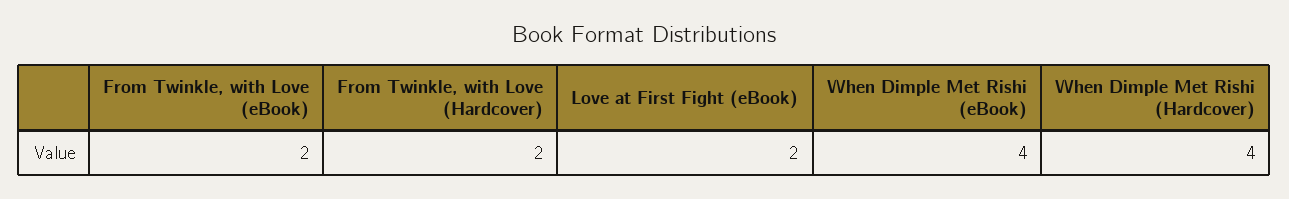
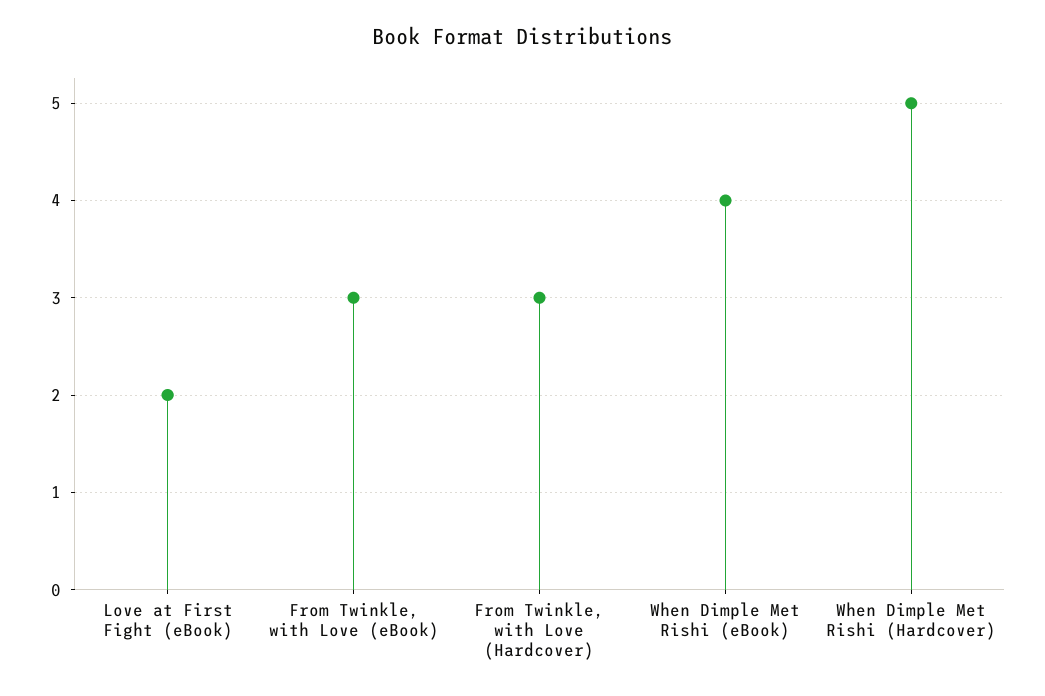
  {
-   "From Twinkle, with Love (eBook)": 2,
+   "From Twinkle, with Love (eBook)": 3,
-   "From Twinkle, with Love (Hardcover)": 2,
+   "From Twinkle, with Love (Hardcover)": 3,
    "Love at First Fight (eBook)": 2,
    "When Dimple Met Rishi (eBook)": 4,
-   "When Dimple Met Rishi (Hardcover)": 4
+   "When Dimple Met Rishi (Hardcover)": 5
  }

